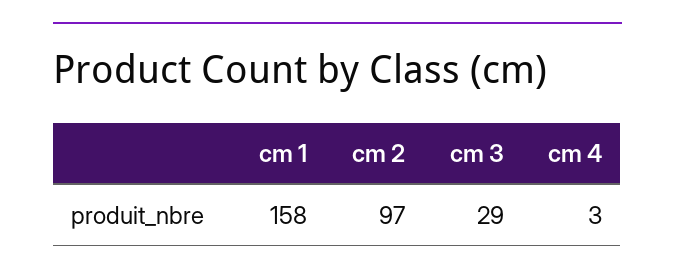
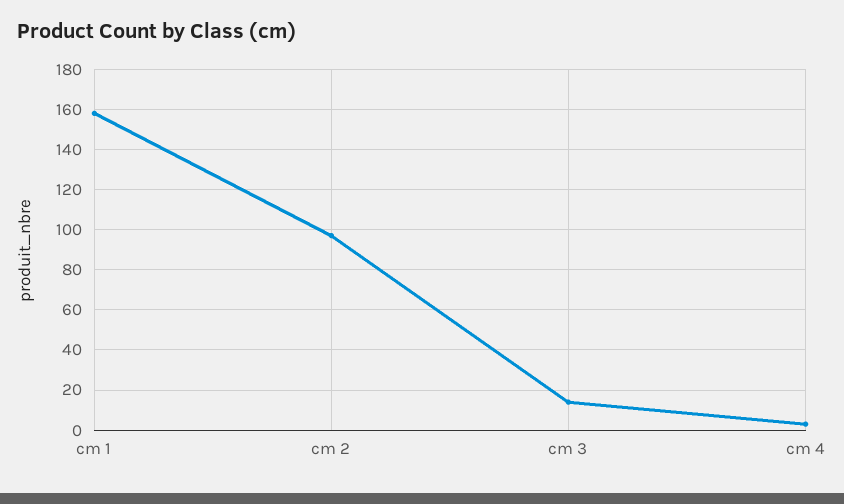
  {
    "cm 1": 158,
    "cm 2": 97,
-   "cm 3": 29,
+   "cm 3": 15,
    "cm 4": 3
  }

